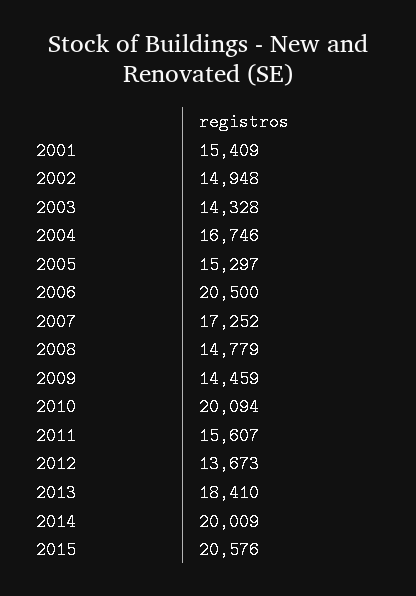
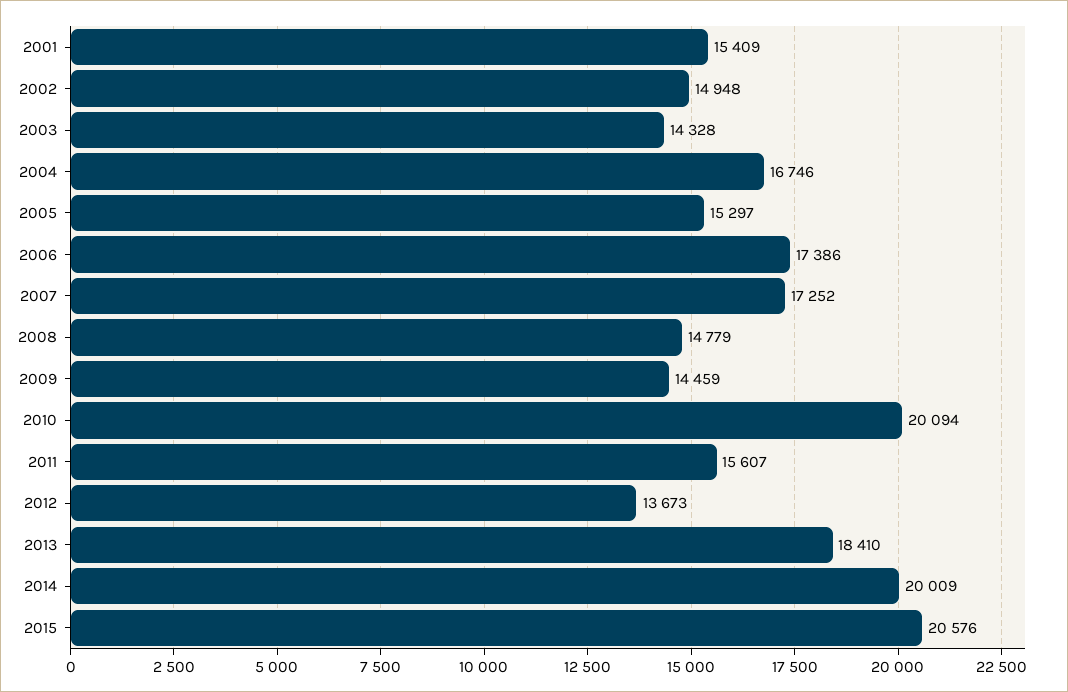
  {
    "2001": 15409,
    "2002": 14948,
    "2003": 14328,
    "2004": 16746,
    "2005": 15297,
-   "2006": 20500,
+   "2006": 17386,
    "2007": 17252,
    "2008": 14779,
    "2009": 14459,
    "2010": 20094,
    "2011": 15607,
    "2012": 13673,
    "2013": 18410,
    "2014": 20009,
    "2015": 20576
  }

